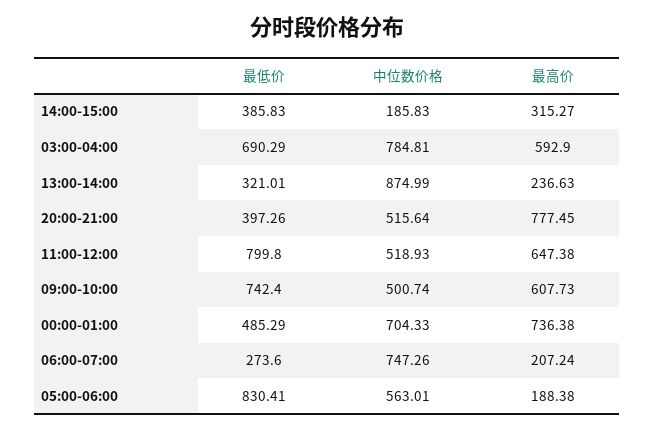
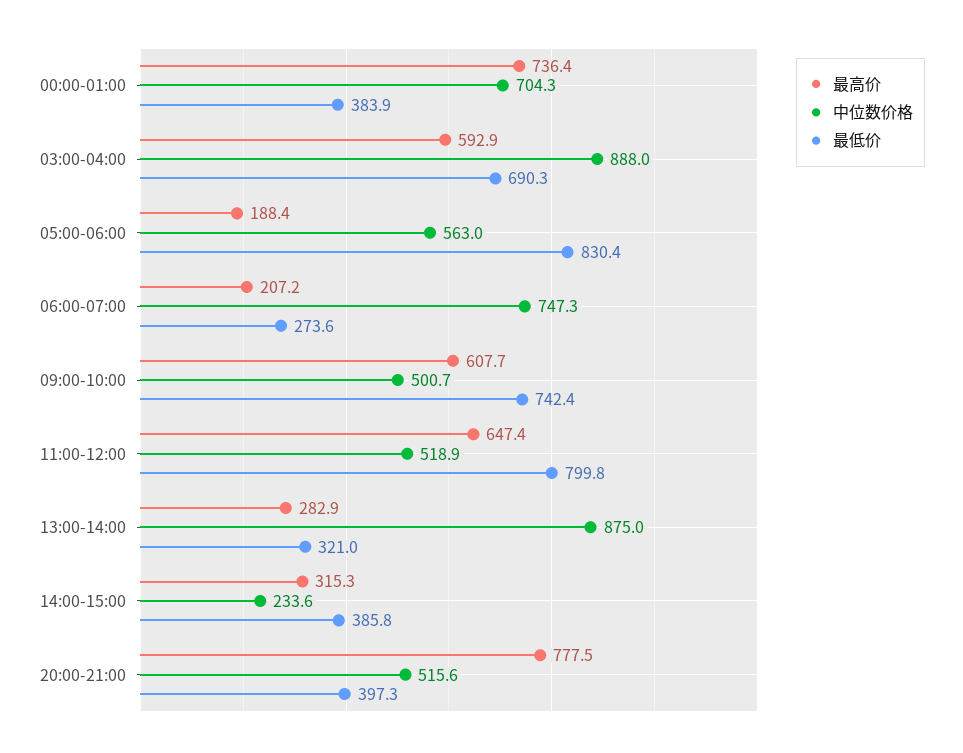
  {
    "最低价": {
      "14:00-15:00": 385.83,
      "03:00-04:00": 690.29,
      "13:00-14:00": 321.01,
      "20:00-21:00": 397.26,
      "11:00-12:00": 799.8,
      "09:00-10:00": 742.4,
-     "00:00-01:00": 485.29,
+     "00:00-01:00": 383.9,
      "06:00-07:00": 273.6,
      "05:00-06:00": 830.41
    },
    "中位数价格": {
-     "14:00-15:00": 185.83,
+     "14:00-15:00": 233.6,
-     "03:00-04:00": 784.81,
+     "03:00-04:00": 888,
      "13:00-14:00": 874.99,
      "20:00-21:00": 515.64,
      "11:00-12:00": 518.93,
      "09:00-10:00": 500.74,
      "00:00-01:00": 704.33,
      "06:00-07:00": 747.26,
      "05:00-06:00": 563.01
    },
    "最高价": {
      "14:00-15:00": 315.27,
      "03:00-04:00": 592.9,
-     "13:00-14:00": 236.63,
+     "13:00-14:00": 282.9,
      "20:00-21:00": 777.45,
      "11:00-12:00": 647.38,
      "09:00-10:00": 607.73,
      "00:00-01:00": 736.38,
      "06:00-07:00": 207.24,
      "05:00-06:00": 188.38
    }
  }

